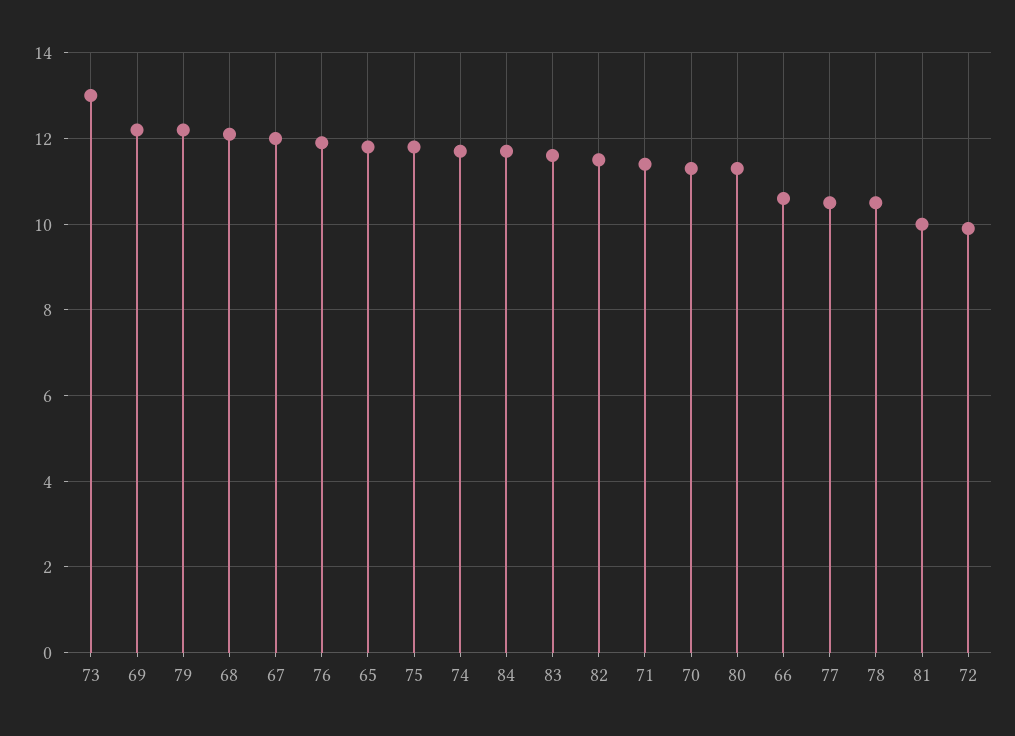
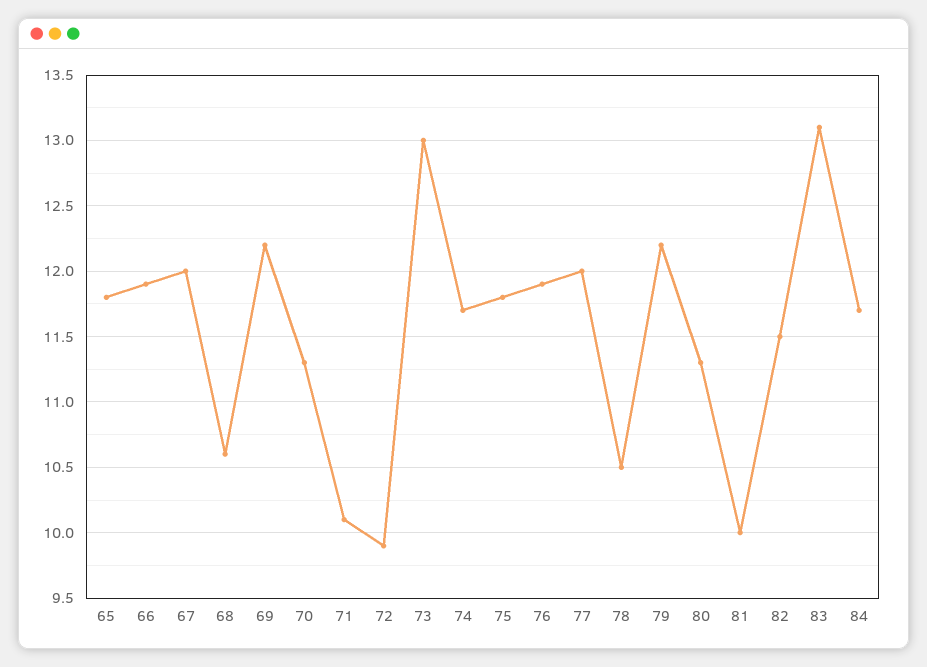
  {
    "73": 13,
    "69": 12.2,
    "79": 12.2,
-   "68": 12,
+   "68": 10.6,
    "67": 12,
    "76": 11.9,
    "65": 11.8,
    "75": 11.8,
    "74": 11.7,
    "84": 11.7,
-   "83": 11.5,
+   "83": 13.1,
    "82": 11.5,
-   "71": 11.5,
+   "71": 10.1,
    "70": 11.3,
    "80": 11.3,
-   "66": 10.5,
+   "66": 11.9,
-   "77": 10.5,
+   "77": 12,
    "78": 10.5,
    "81": 10,
    "72": 9.9
  }

